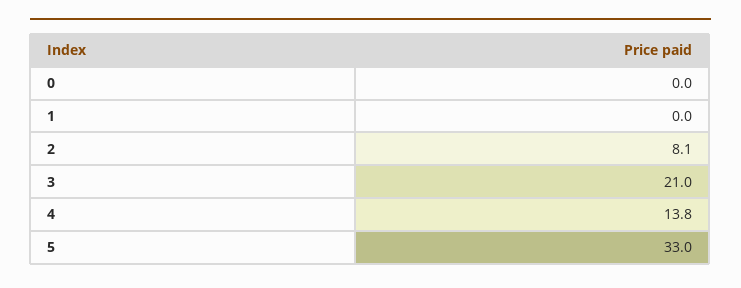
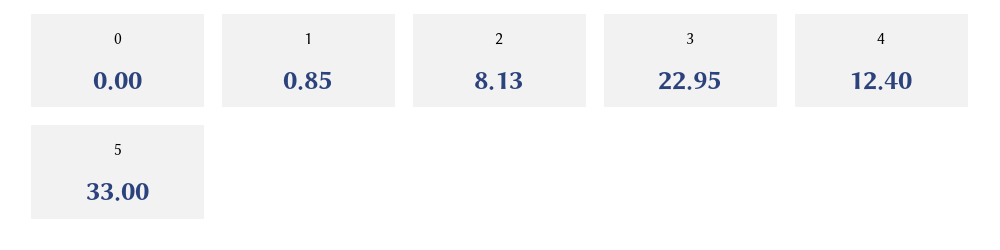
  {
    "0": 0,
-   "1": 0,
+   "1": 0.85,
    "2": 8.13,
-   "3": 21,
+   "3": 22.95,
-   "4": 13.8,
+   "4": 12.4,
    "5": 33
  }

